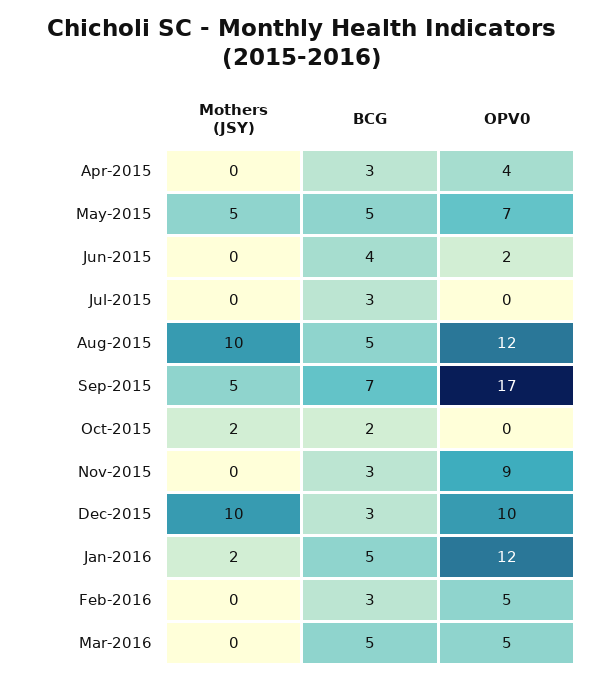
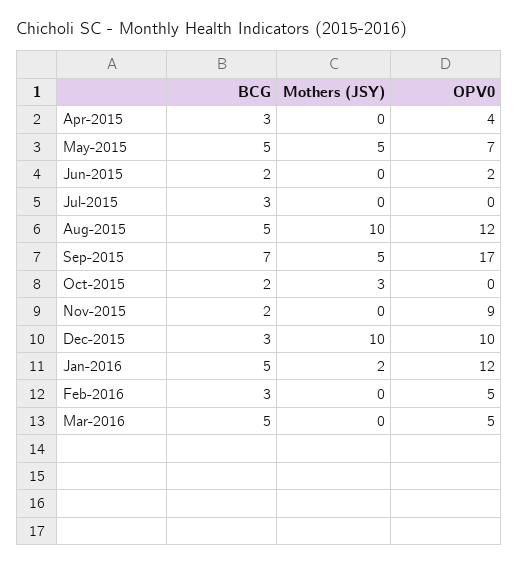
  {
    "Mothers (JSY)": {
      "Apr-2015": 0,
      "May-2015": 5,
      "Jun-2015": 0,
      "Jul-2015": 0,
      "Aug-2015": 10,
      "Sep-2015": 5,
-     "Oct-2015": 2,
+     "Oct-2015": 3,
      "Nov-2015": 0,
      "Dec-2015": 10,
      "Jan-2016": 2,
      "Feb-2016": 0,
      "Mar-2016": 0
    },
    "BCG": {
      "Apr-2015": 3,
      "May-2015": 5,
-     "Jun-2015": 4,
+     "Jun-2015": 2,
      "Jul-2015": 3,
      "Aug-2015": 5,
      "Sep-2015": 7,
      "Oct-2015": 2,
-     "Nov-2015": 3,
+     "Nov-2015": 2,
      "Dec-2015": 3,
      "Jan-2016": 5,
      "Feb-2016": 3,
      "Mar-2016": 5
    },
    "OPV0": {
      "Apr-2015": 4,
      "May-2015": 7,
      "Jun-2015": 2,
      "Jul-2015": 0,
      "Aug-2015": 12,
      "Sep-2015": 17,
      "Oct-2015": 0,
      "Nov-2015": 9,
      "Dec-2015": 10,
      "Jan-2016": 12,
      "Feb-2016": 5,
      "Mar-2016": 5
    }
  }

